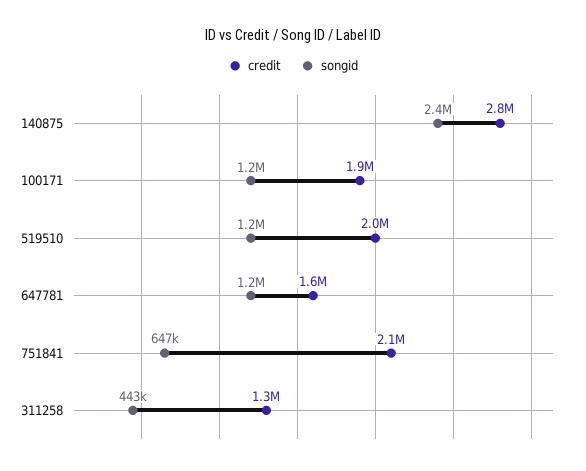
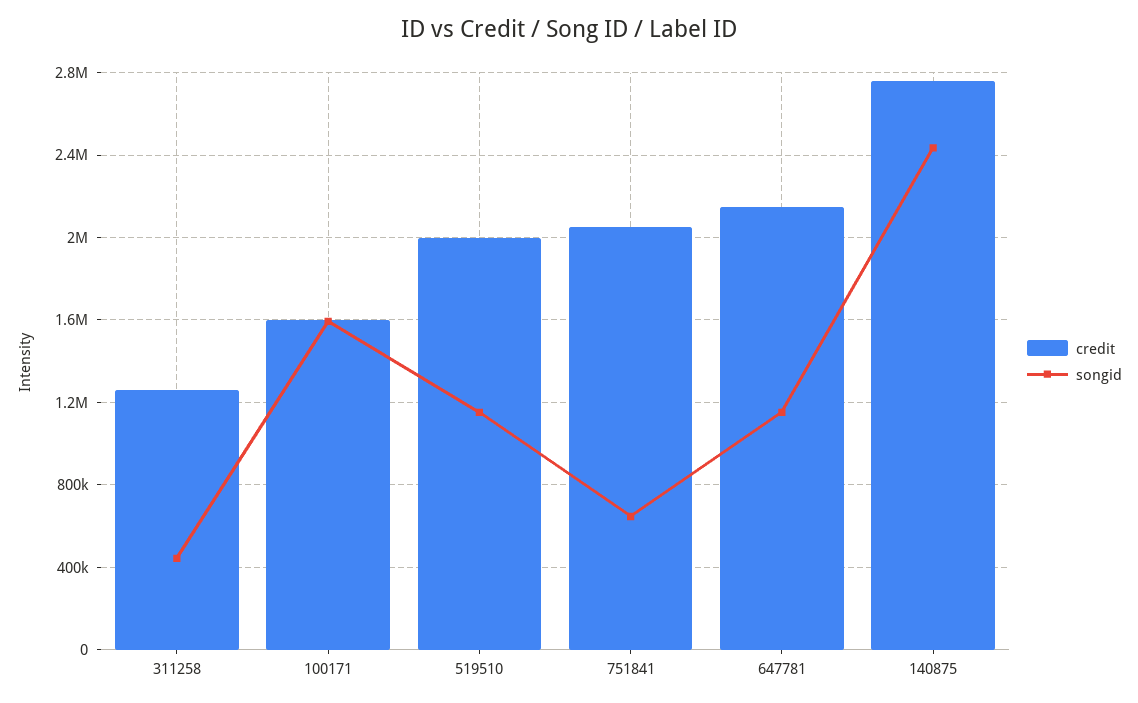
  {
    "credit": {
      "140875": 2800000,
-     "100171": 1900000,
+     "100171": 1600000,
      "519510": 2000000,
-     "647781": 1600000,
+     "647781": 2150000,
      "751841": 2100000,
      "311258": 1300000
    },
    "songid": {
      "140875": 2400000,
-     "100171": 1200000,
+     "100171": 1600000,
      "519510": 1200000,
      "647781": 1200000,
      "751841": 647000,
      "311258": 443000
    }
  }

